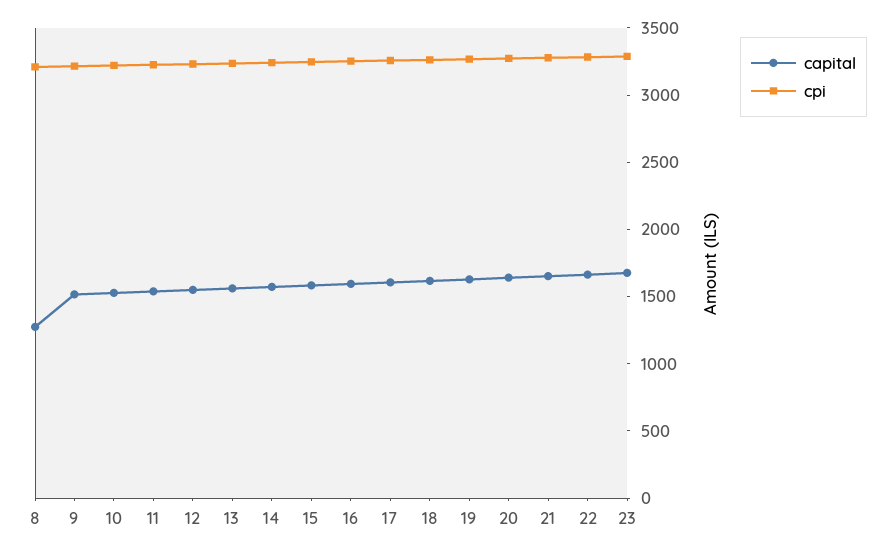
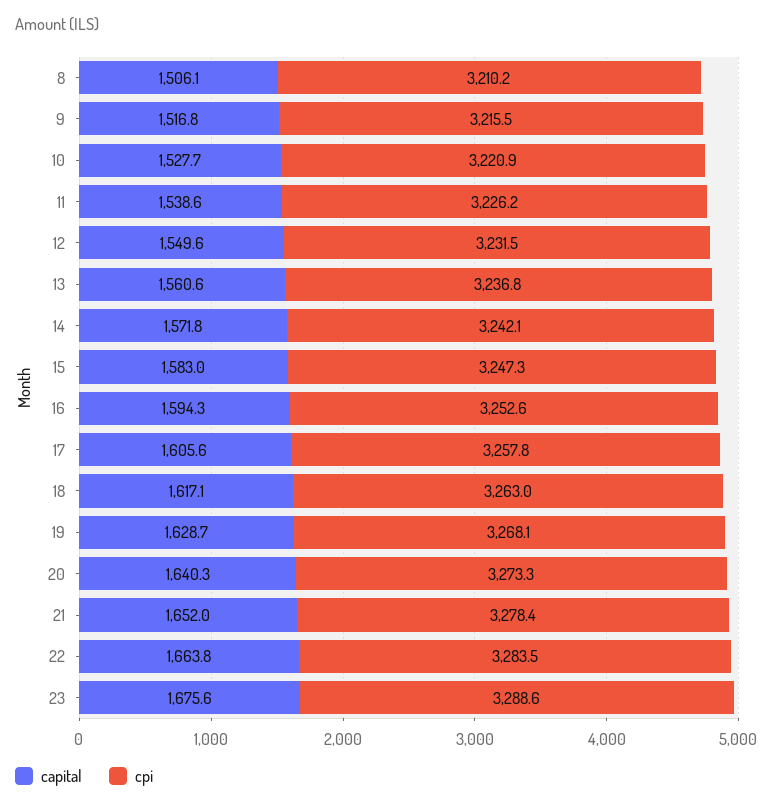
  {
    "capital": {
-     "8": 1300,
+     "8": 1506.1,
      "9": 1516.8,
      "10": 1527.7,
      "11": 1538.6,
      "12": 1549.6,
      "13": 1560.6,
      "14": 1571.8,
      "15": 1583,
      "16": 1594.3,
      "17": 1605.6,
      "18": 1617.1,
      "19": 1628.7,
      "20": 1640.3,
      "21": 1652,
      "22": 1663.8,
      "23": 1675.6
    },
    "cpi": {
      "8": 3210.2,
      "9": 3215.5,
      "10": 3220.9,
      "11": 3226.2,
      "12": 3231.5,
      "13": 3236.8,
      "14": 3242.1,
      "15": 3247.3,
      "16": 3252.6,
      "17": 3257.8,
      "18": 3263,
      "19": 3268.1,
      "20": 3273.3,
      "21": 3278.4,
      "22": 3283.5,
      "23": 3288.6
    }
  }

